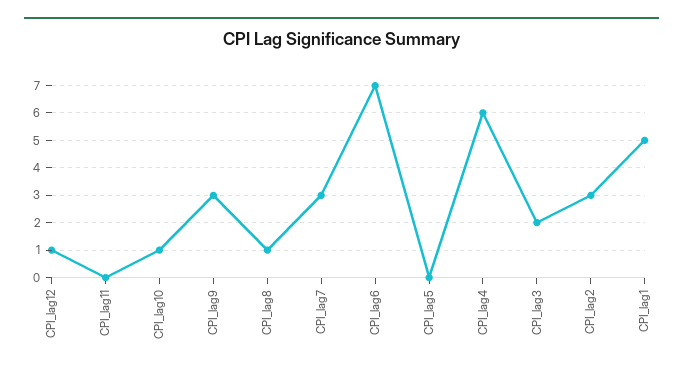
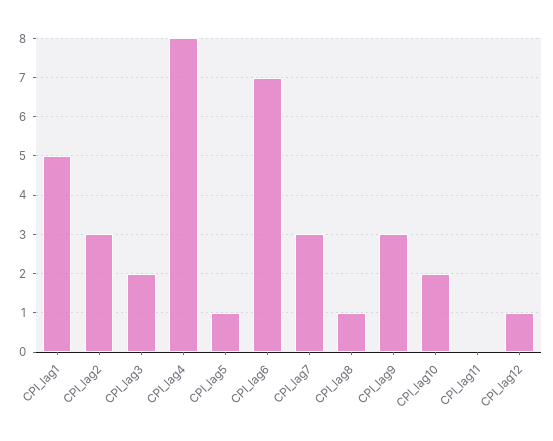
  {
    "CPI_lag12": 1,
    "CPI_lag11": 0,
-   "CPI_lag10": 1,
+   "CPI_lag10": 2,
    "CPI_lag9": 3,
    "CPI_lag8": 1,
    "CPI_lag7": 3,
    "CPI_lag6": 7,
-   "CPI_lag5": 0,
+   "CPI_lag5": 1,
-   "CPI_lag4": 6,
+   "CPI_lag4": 8,
    "CPI_lag3": 2,
    "CPI_lag2": 3,
    "CPI_lag1": 5
  }

